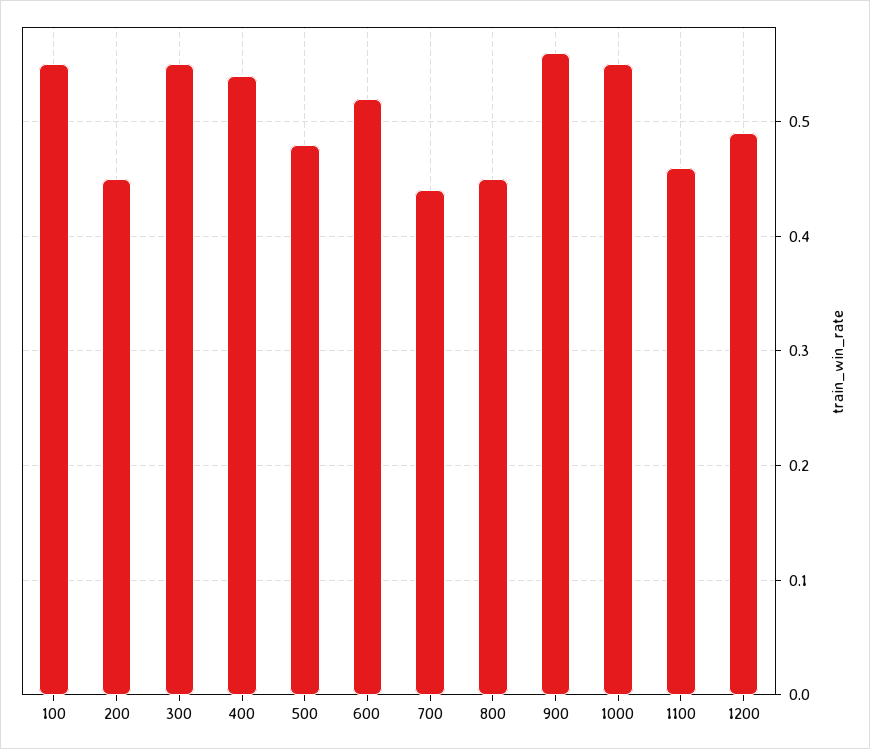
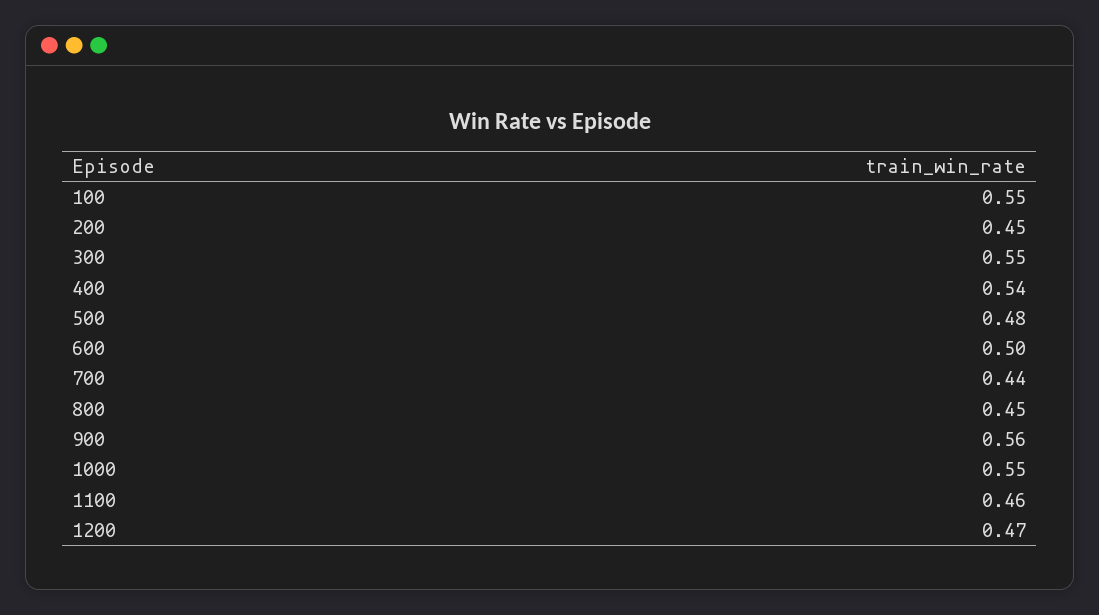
  {
    "100": 0.55,
    "200": 0.45,
    "300": 0.55,
    "400": 0.54,
    "500": 0.48,
-   "600": 0.52,
+   "600": 0.5,
    "700": 0.44,
    "800": 0.45,
    "900": 0.56,
    "1000": 0.55,
    "1100": 0.46,
-   "1200": 0.49
+   "1200": 0.47
  }

